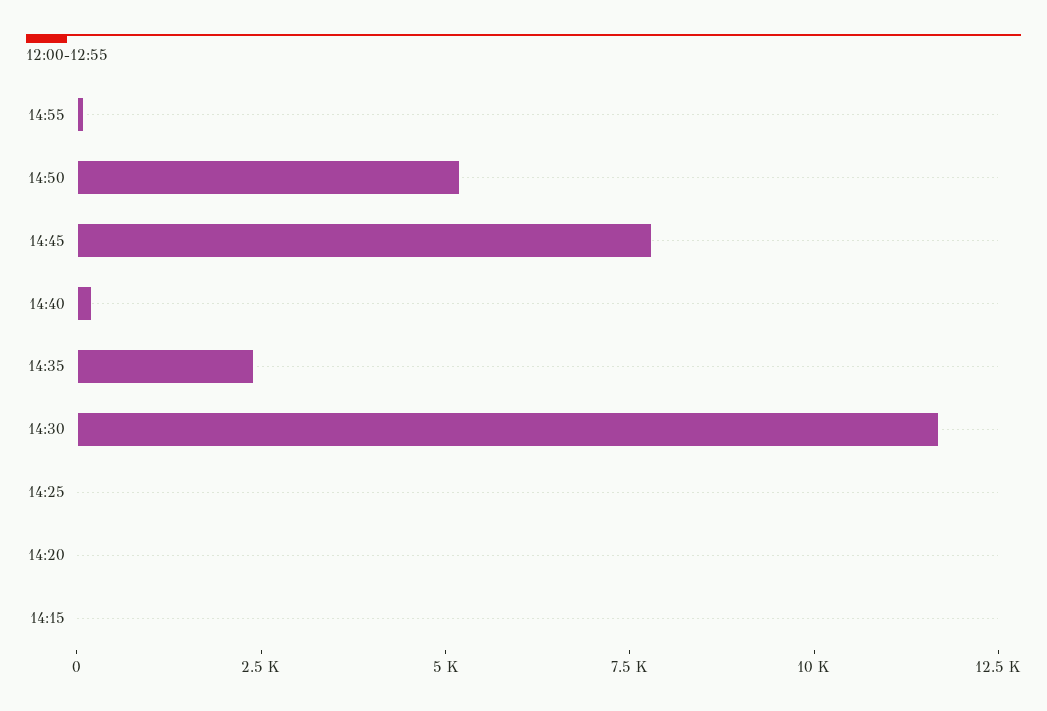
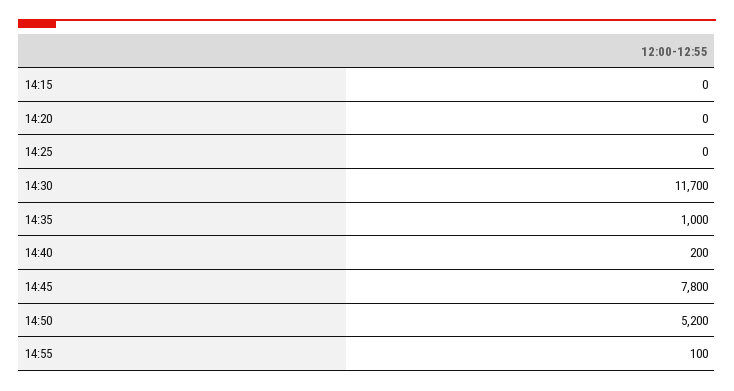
  {
    "14:55": 100,
    "14:50": 5200,
    "14:45": 7800,
    "14:40": 200,
-   "14:35": 2500,
+   "14:35": 1000,
    "14:30": 11700,
    "14:25": 0,
    "14:20": 0,
    "14:15": 0
  }

